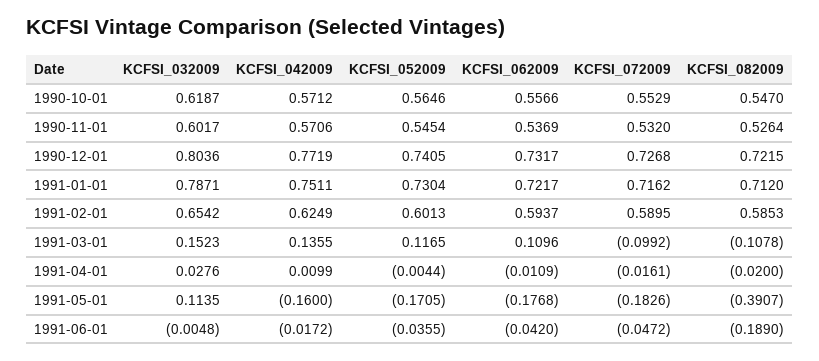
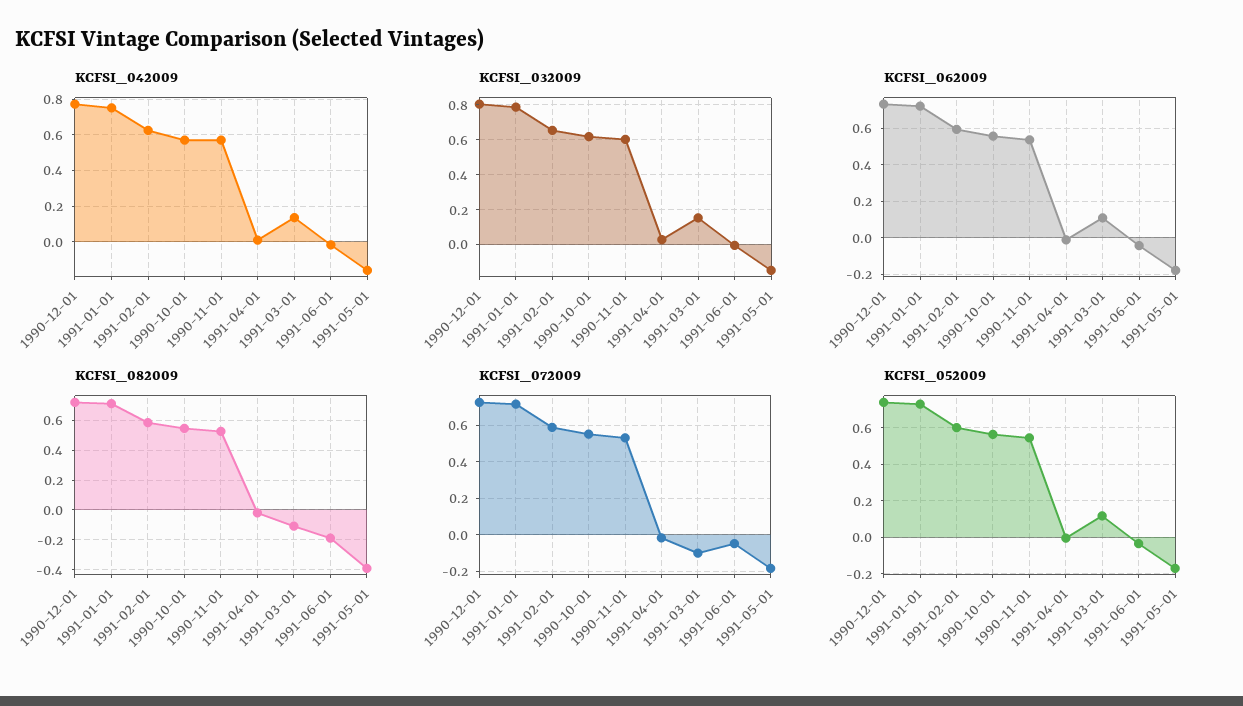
  {
    "KCFSI_032009": {
      "1990-10-01": 0.6187,
      "1990-11-01": 0.6017,
      "1990-12-01": 0.8036,
      "1991-01-01": 0.7871,
      "1991-02-01": 0.6542,
      "1991-03-01": 0.1523,
      "1991-04-01": 0.0276,
-     "1991-05-01": 0.1135,
+     "1991-05-01": -0.15,
      "1991-06-01": -0.0048
    },
    "KCFSI_042009": {
      "1990-10-01": 0.5712,
      "1990-11-01": 0.5706,
      "1990-12-01": 0.7719,
      "1991-01-01": 0.7511,
      "1991-02-01": 0.6249,
      "1991-03-01": 0.1355,
      "1991-04-01": 0.0099,
      "1991-05-01": -0.16,
      "1991-06-01": -0.0172
    },
    "KCFSI_052009": {
      "1990-10-01": 0.5646,
      "1990-11-01": 0.5454,
      "1990-12-01": 0.7405,
      "1991-01-01": 0.7304,
      "1991-02-01": 0.6013,
      "1991-03-01": 0.1165,
      "1991-04-01": -0.0044,
      "1991-05-01": -0.1705,
      "1991-06-01": -0.0355
    },
    "KCFSI_062009": {
      "1990-10-01": 0.5566,
      "1990-11-01": 0.5369,
      "1990-12-01": 0.7317,
      "1991-01-01": 0.7217,
      "1991-02-01": 0.5937,
      "1991-03-01": 0.1096,
      "1991-04-01": -0.0109,
      "1991-05-01": -0.1768,
      "1991-06-01": -0.042
    },
    "KCFSI_072009": {
      "1990-10-01": 0.5529,
      "1990-11-01": 0.532,
      "1990-12-01": 0.7268,
      "1991-01-01": 0.7162,
      "1991-02-01": 0.5895,
      "1991-03-01": -0.0992,
      "1991-04-01": -0.0161,
      "1991-05-01": -0.1826,
      "1991-06-01": -0.0472
    },
    "KCFSI_082009": {
      "1990-10-01": 0.547,
      "1990-11-01": 0.5264,
      "1990-12-01": 0.7215,
      "1991-01-01": 0.712,
      "1991-02-01": 0.5853,
      "1991-03-01": -0.1078,
      "1991-04-01": -0.02,
      "1991-05-01": -0.3907,
      "1991-06-01": -0.189
    }
  }

